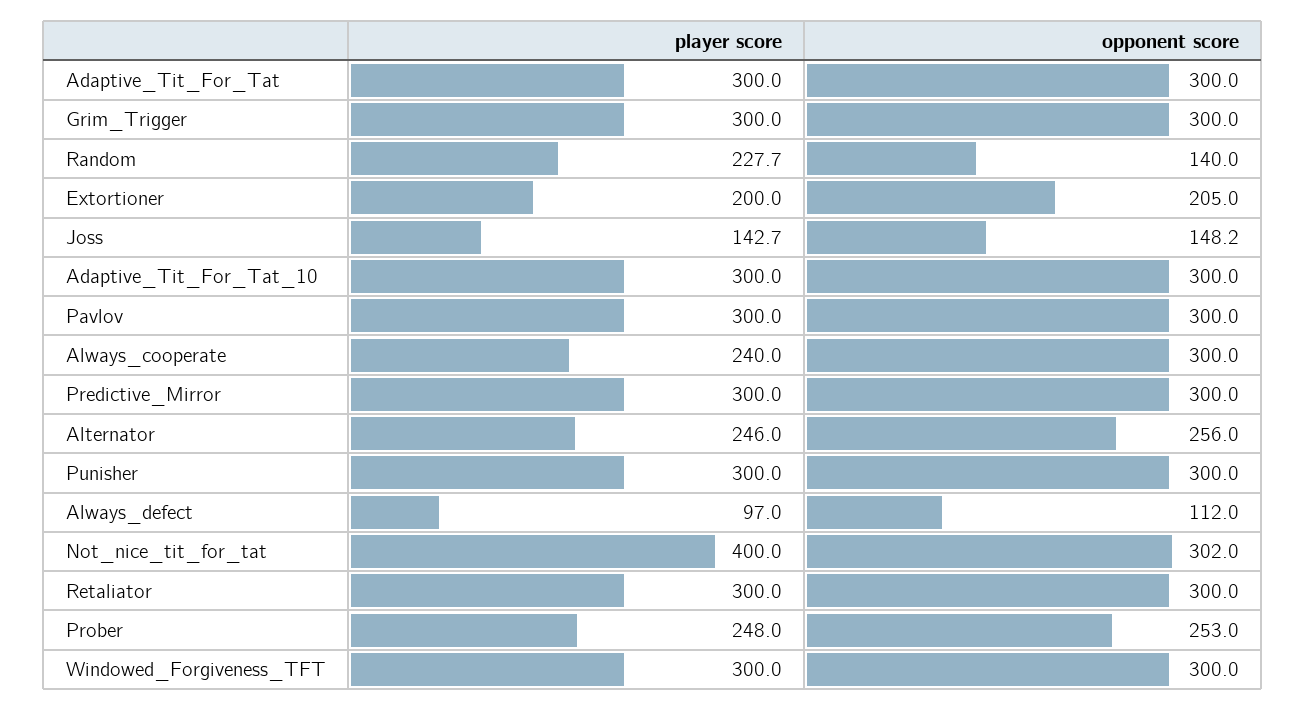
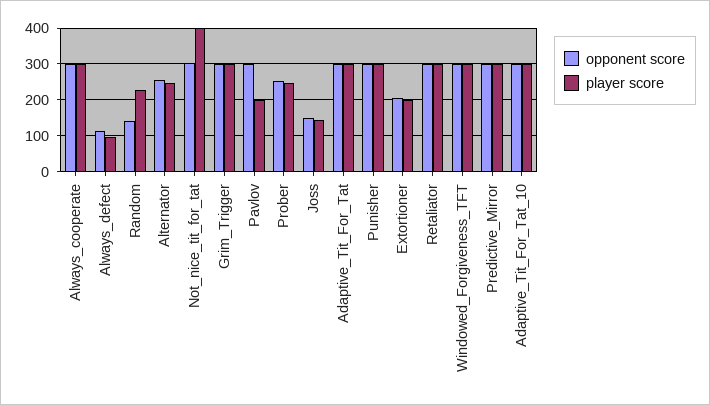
  {
    "player score": {
      "Adaptive_Tit_For_Tat": 300,
      "Grim_Trigger": 300,
      "Random": 227.7,
      "Extortioner": 200,
      "Joss": 142.7,
      "Adaptive_Tit_For_Tat_10": 300,
-     "Pavlov": 300,
+     "Pavlov": 200,
-     "Always_cooperate": 240,
+     "Always_cooperate": 300,
      "Predictive_Mirror": 300,
      "Alternator": 246,
      "Punisher": 300,
      "Always_defect": 97,
      "Not_nice_tit_for_tat": 400,
      "Retaliator": 300,
      "Prober": 248,
      "Windowed_Forgiveness_TFT": 300
    },
    "opponent score": {
      "Adaptive_Tit_For_Tat": 300,
      "Grim_Trigger": 300,
      "Random": 140,
      "Extortioner": 205,
      "Joss": 148.2,
      "Adaptive_Tit_For_Tat_10": 300,
      "Pavlov": 300,
      "Always_cooperate": 300,
      "Predictive_Mirror": 300,
      "Alternator": 256,
      "Punisher": 300,
      "Always_defect": 112,
      "Not_nice_tit_for_tat": 302,
      "Retaliator": 300,
      "Prober": 253,
      "Windowed_Forgiveness_TFT": 300
    }
  }

